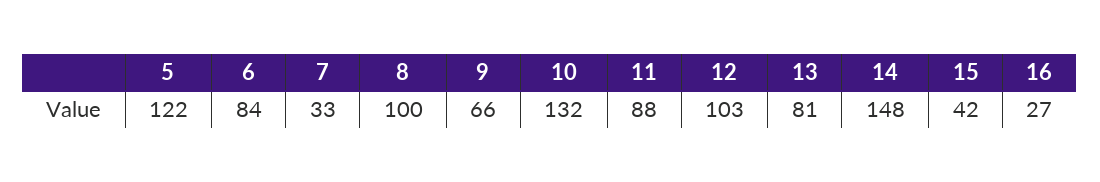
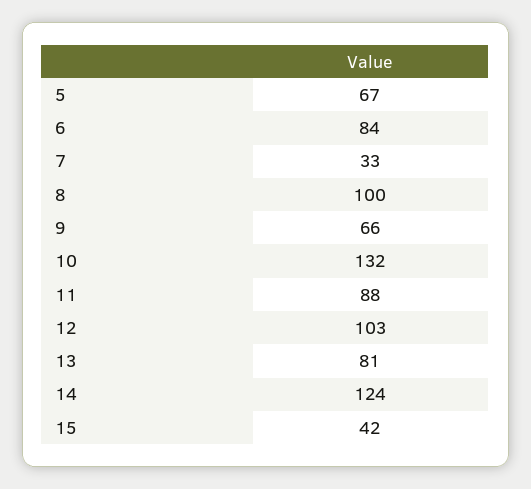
  {
-   "5": 122,
+   "5": 67,
    "6": 84,
    "7": 33,
    "8": 100,
    "9": 66,
    "10": 132,
    "11": 88,
    "12": 103,
    "13": 81,
-   "14": 148,
+   "14": 124,
-   "15": 42,
+   "15": 42
-   "16": 27
  }

